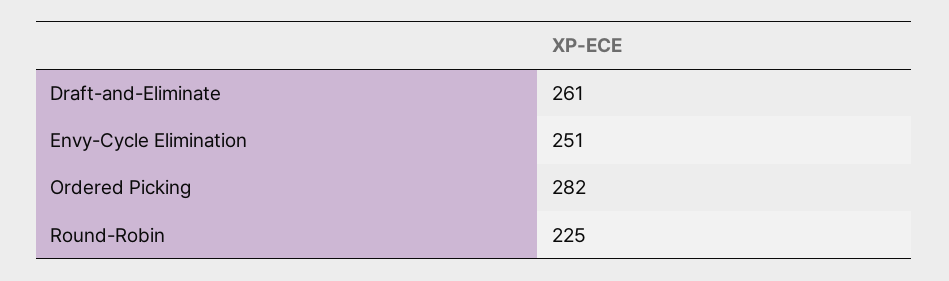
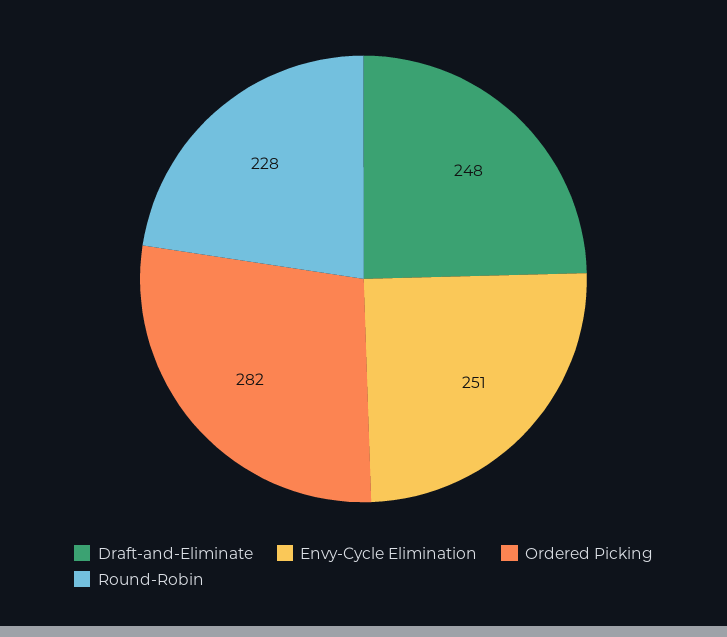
  {
-   "Draft-and-Eliminate": 261,
+   "Draft-and-Eliminate": 248,
    "Envy-Cycle Elimination": 251,
    "Ordered Picking": 282,
-   "Round-Robin": 225
+   "Round-Robin": 228
  }

